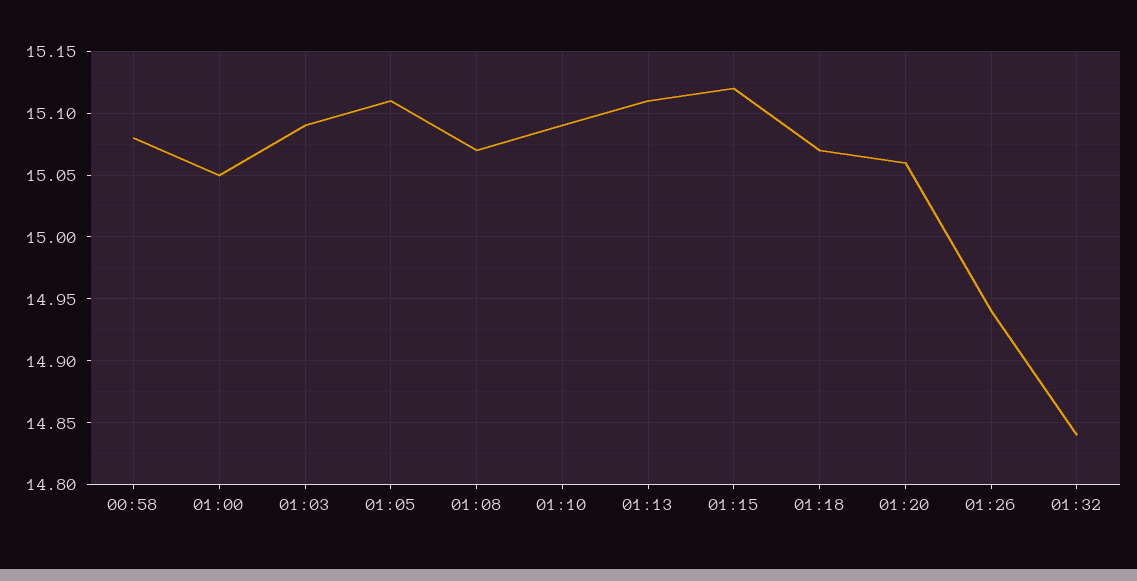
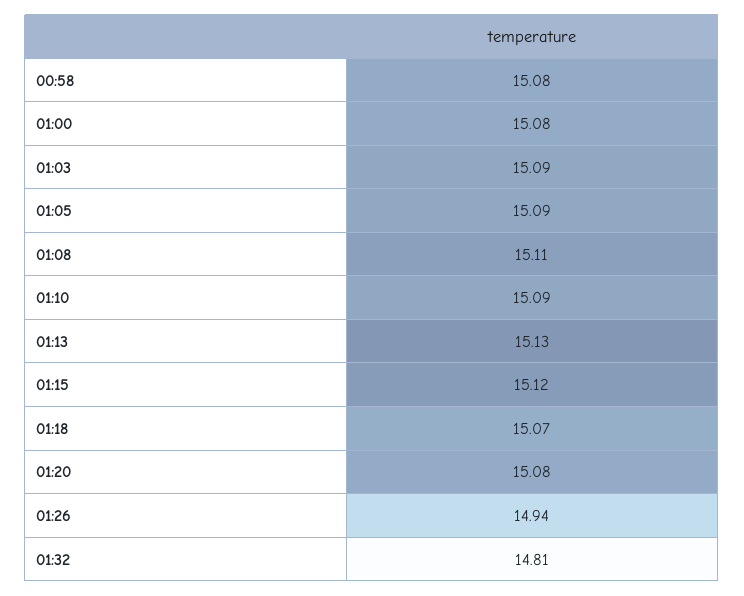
  {
    "00:58": 15.08,
-   "01:00": 15.05,
+   "01:00": 15.08,
    "01:03": 15.09,
-   "01:05": 15.11,
+   "01:05": 15.09,
-   "01:08": 15.07,
+   "01:08": 15.11,
    "01:10": 15.09,
-   "01:13": 15.11,
+   "01:13": 15.13,
    "01:15": 15.12,
    "01:18": 15.07,
-   "01:20": 15.06,
+   "01:20": 15.08,
    "01:26": 14.94,
-   "01:32": 14.84
+   "01:32": 14.81
  }

